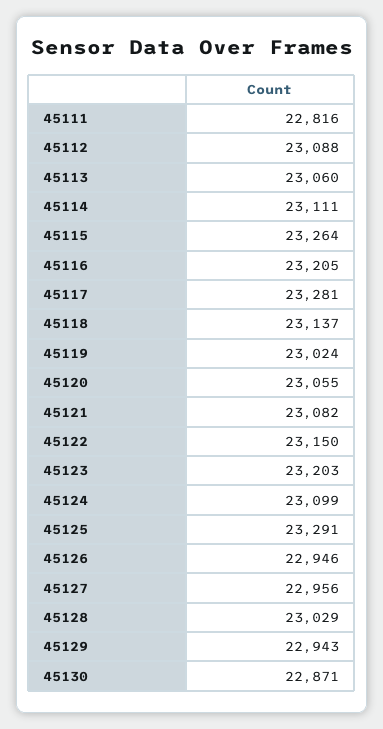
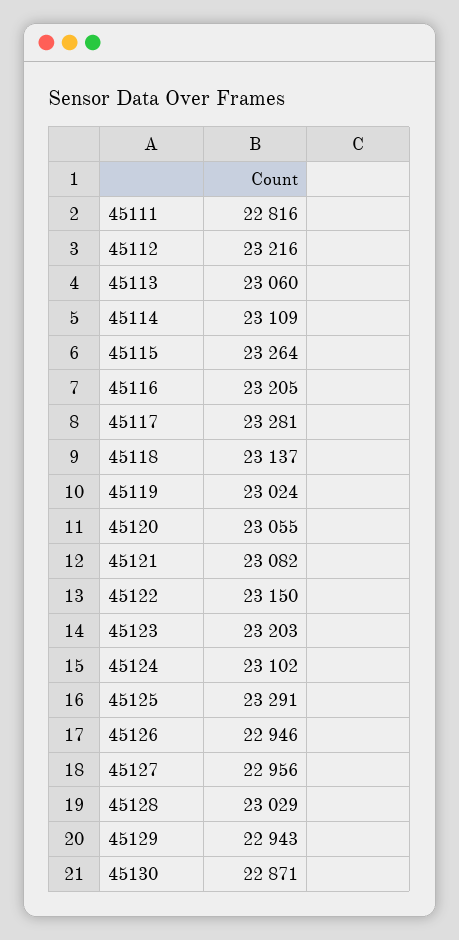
  {
    "45111": 22816,
-   "45112": 23088,
+   "45112": 23216,
    "45113": 23060,
-   "45114": 23111,
+   "45114": 23109,
    "45115": 23264,
    "45116": 23205,
    "45117": 23281,
    "45118": 23137,
    "45119": 23024,
    "45120": 23055,
    "45121": 23082,
    "45122": 23150,
    "45123": 23203,
-   "45124": 23099,
+   "45124": 23102,
    "45125": 23291,
    "45126": 22946,
    "45127": 22956,
    "45128": 23029,
    "45129": 22943,
    "45130": 22871
  }

